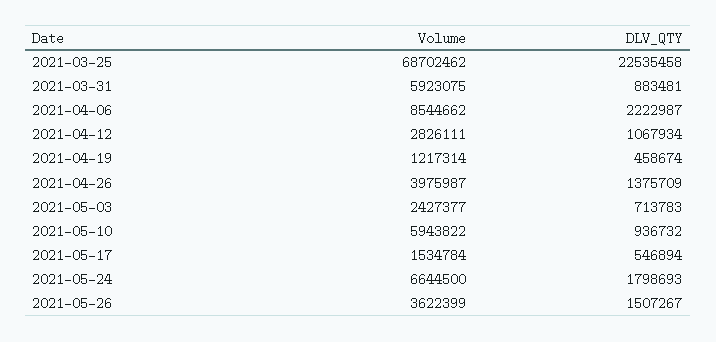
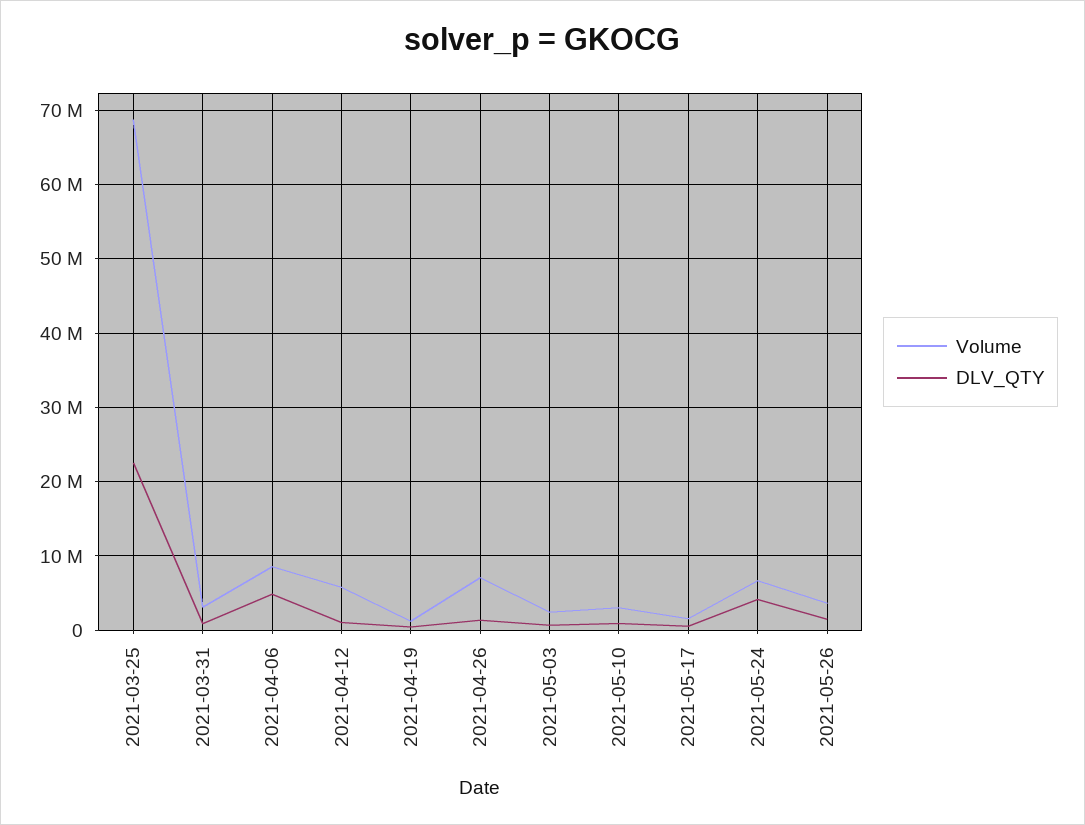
  {
    "Volume": {
      "2021-03-25": 68702462,
-     "2021-03-31": 5923075,
+     "2021-03-31": 3000000,
      "2021-04-06": 8544662,
-     "2021-04-12": 2826111,
+     "2021-04-12": 6000000,
      "2021-04-19": 1217314,
-     "2021-04-26": 3975987,
+     "2021-04-26": 7000000,
      "2021-05-03": 2427377,
-     "2021-05-10": 5943822,
+     "2021-05-10": 3000000,
      "2021-05-17": 1534784,
      "2021-05-24": 6644500,
      "2021-05-26": 3622399
    },
    "DLV_QTY": {
      "2021-03-25": 22535458,
      "2021-03-31": 883481,
-     "2021-04-06": 2222987,
+     "2021-04-06": 5000000,
      "2021-04-12": 1067934,
      "2021-04-19": 458674,
      "2021-04-26": 1375709,
      "2021-05-03": 713783,
      "2021-05-10": 936732,
      "2021-05-17": 546894,
-     "2021-05-24": 1798693,
+     "2021-05-24": 4000000,
      "2021-05-26": 1507267
    }
  }

